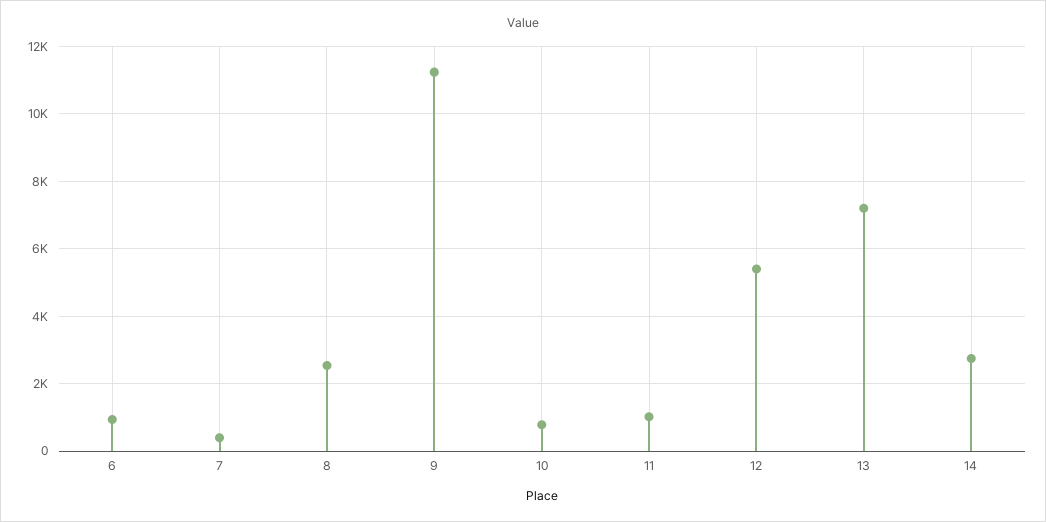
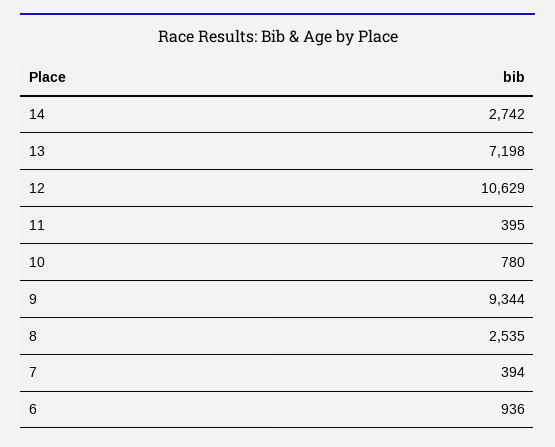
  {
    "6": 936,
    "7": 394,
    "8": 2535,
-   "9": 11200,
+   "9": 9344,
    "10": 780,
-   "11": 1000,
+   "11": 395,
-   "12": 5400,
+   "12": 10629,
    "13": 7198,
    "14": 2742
  }

